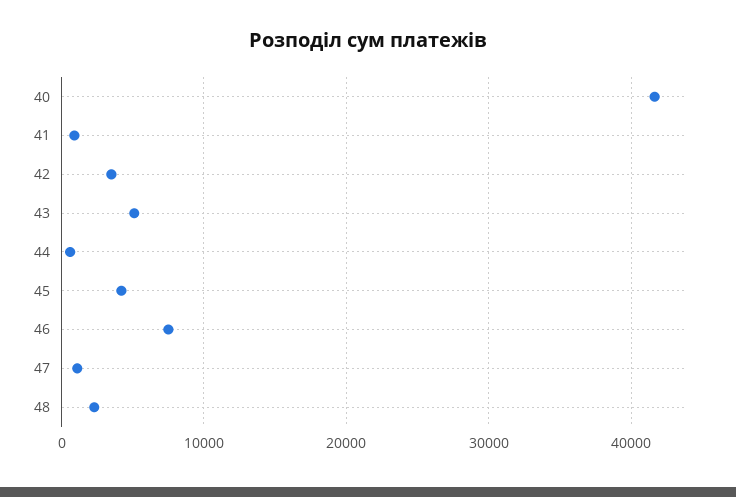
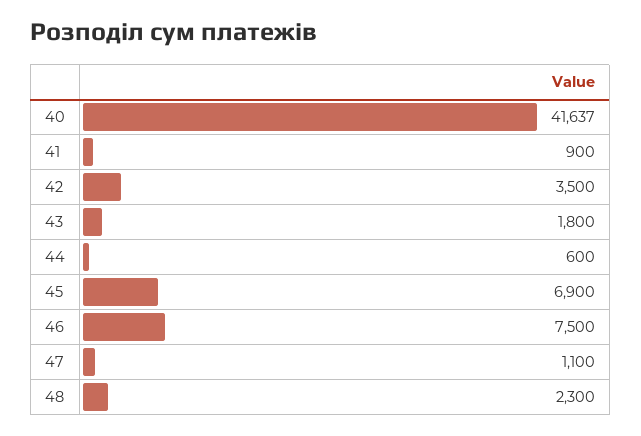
  {
    "40": 41637,
    "41": 900,
    "42": 3500,
-   "43": 5000,
+   "43": 1800,
    "44": 600,
-   "45": 4000,
+   "45": 6900,
    "46": 7500,
    "47": 1100,
    "48": 2300
  }

